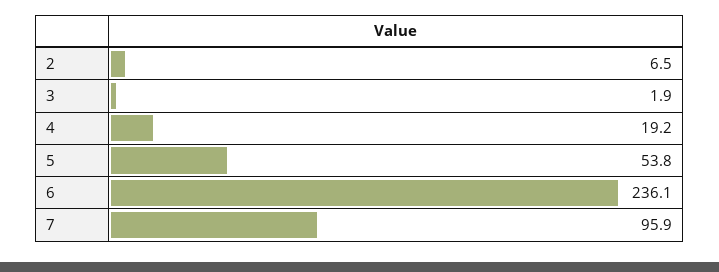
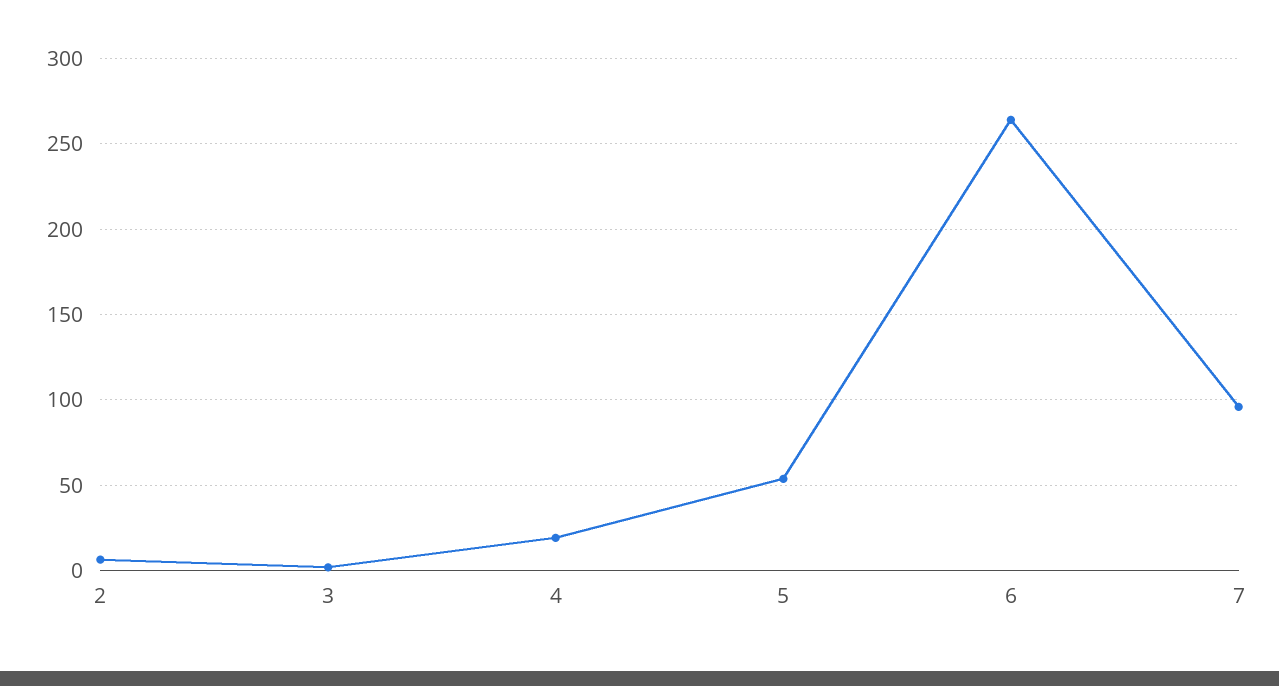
  {
    "2": 6.5,
    "3": 1.9,
    "4": 19.2,
    "5": 53.8,
-   "6": 236.1,
+   "6": 265,
    "7": 95.9
  }

